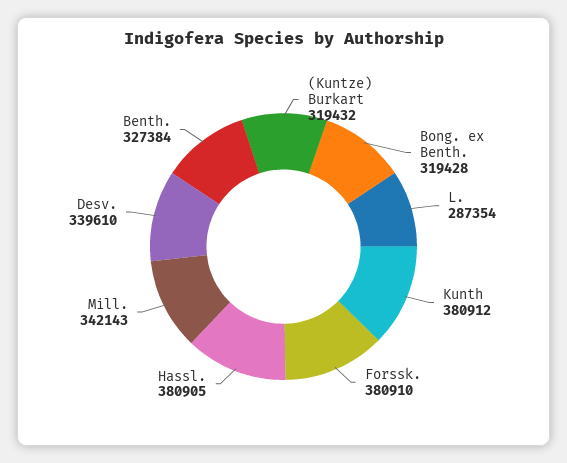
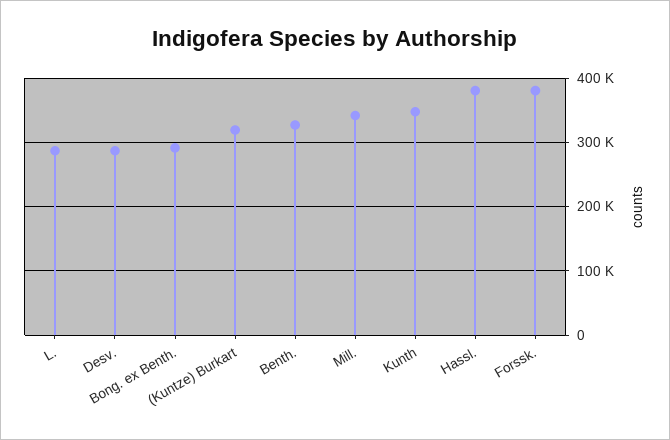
  {
    "(Kuntze) Burkart": 319432,
-   "Bong. ex Benth.": 319428,
+   "Bong. ex Benth.": 290000,
    "L.": 287354,
-   "Kunth": 380912,
+   "Kunth": 350000,
    "Forssk.": 380910,
    "Hassl.": 380905,
    "Mill.": 342143,
-   "Desv.": 339610,
+   "Desv.": 290000,
    "Benth.": 327384
  }

